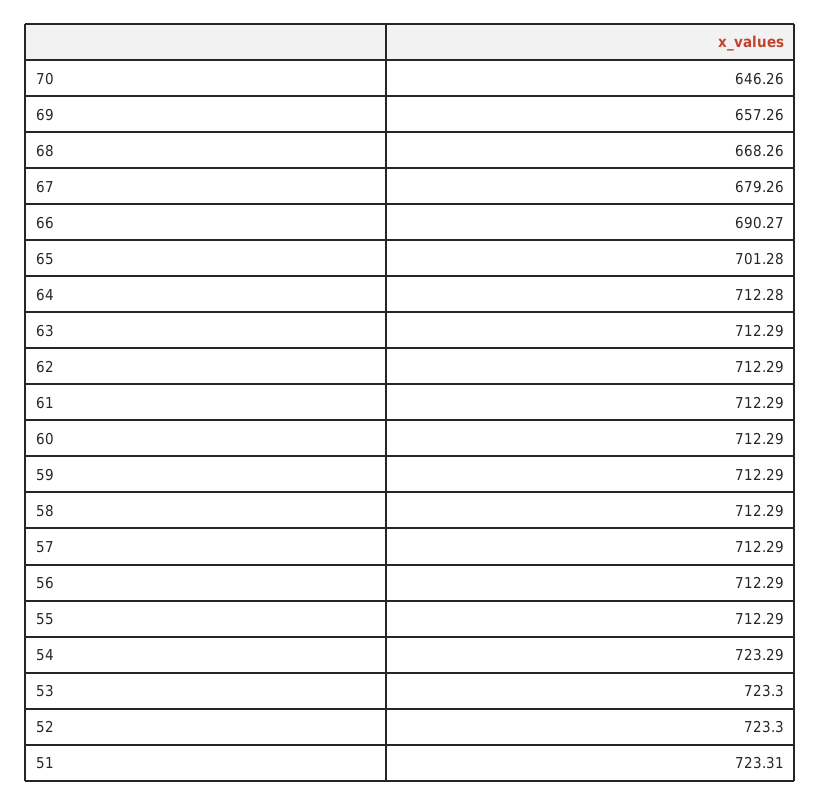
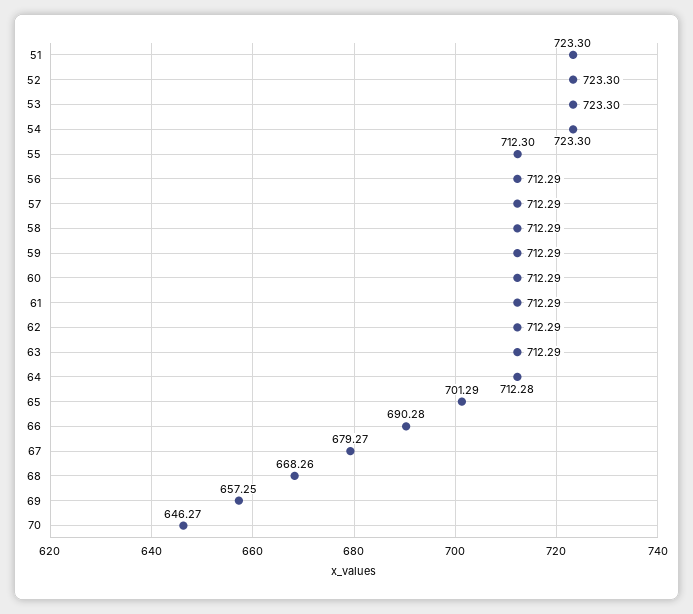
  {
-   "70": 646.26,
+   "70": 646.27,
-   "69": 657.26,
+   "69": 657.25,
    "68": 668.26,
-   "67": 679.26,
+   "67": 679.27,
-   "66": 690.27,
+   "66": 690.28,
-   "65": 701.28,
+   "65": 701.29,
    "64": 712.28,
    "63": 712.29,
    "62": 712.29,
    "61": 712.29,
    "60": 712.29,
    "59": 712.29,
    "58": 712.29,
    "57": 712.29,
    "56": 712.29,
-   "55": 712.29,
+   "55": 712.3,
-   "54": 723.29,
+   "54": 723.3,
    "53": 723.3,
    "52": 723.3,
-   "51": 723.31
+   "51": 723.3
  }

